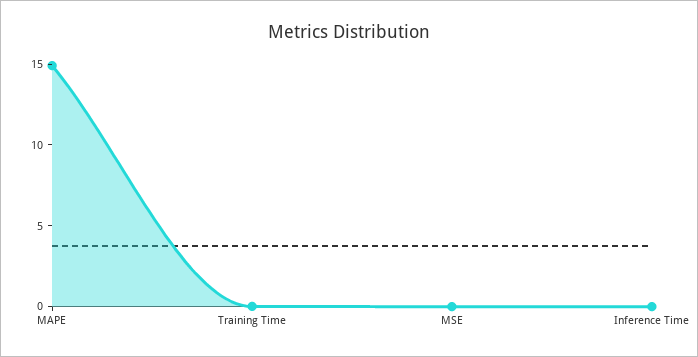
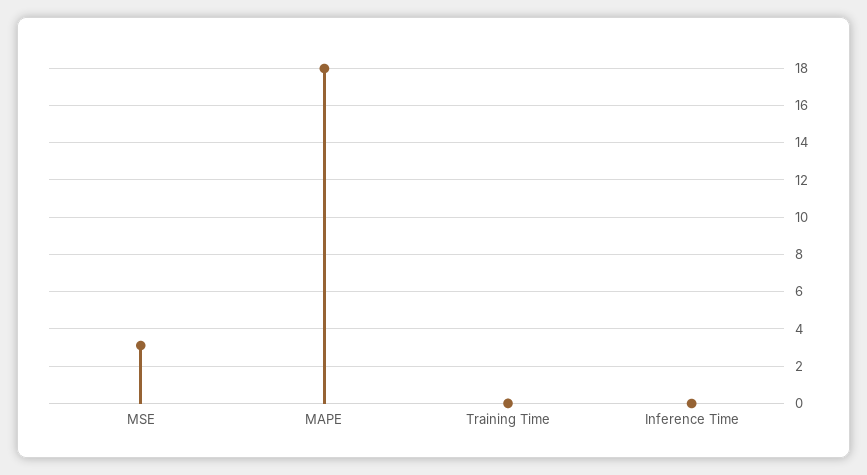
  {
-   "MAPE": 15,
+   "MAPE": 18,
    "Training Time": 0,
-   "MSE": 0,
+   "MSE": 3,
    "Inference Time": 0
  }

